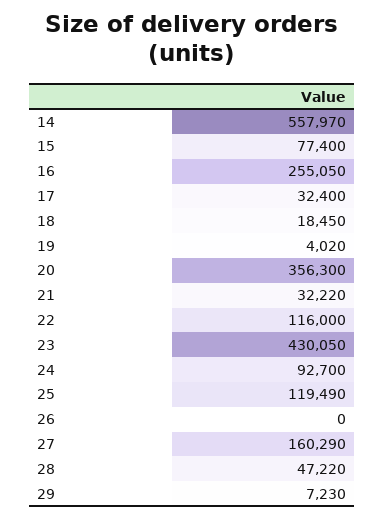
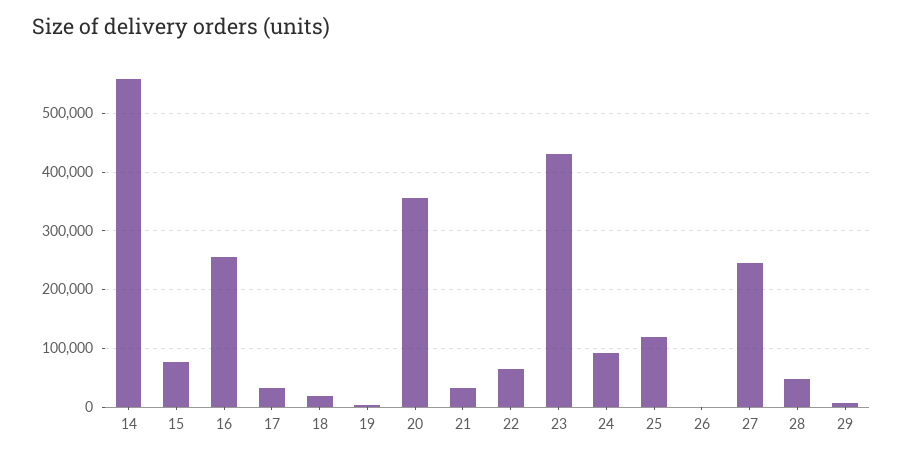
  {
    "14": 557970,
    "15": 77400,
    "16": 255050,
    "17": 32400,
    "18": 18450,
    "19": 4020,
    "20": 356300,
    "21": 32220,
-   "22": 116000,
+   "22": 60000,
    "23": 430050,
    "24": 92700,
    "25": 119490,
    "26": 0,
-   "27": 160290,
+   "27": 240000,
    "28": 47220,
    "29": 7230
  }

